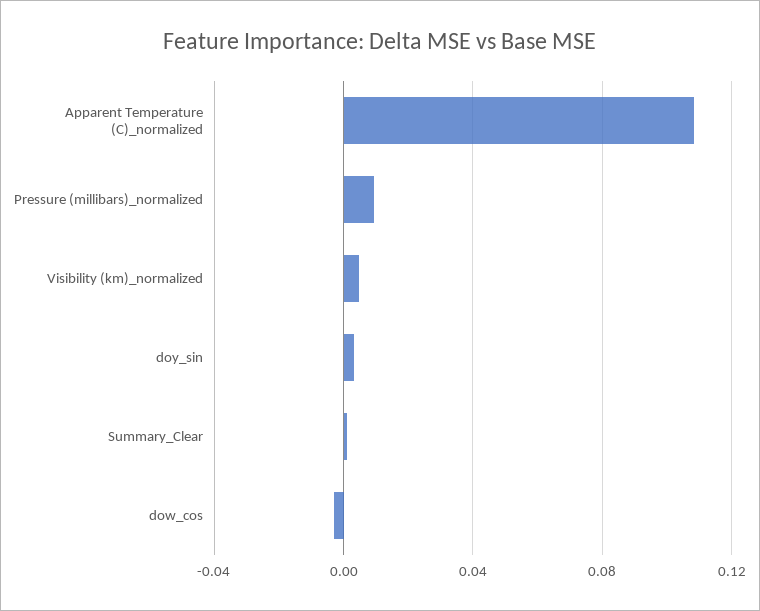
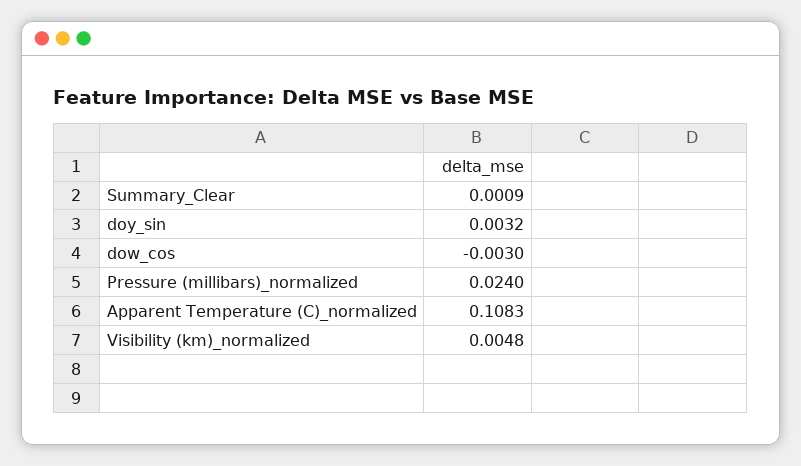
  {
    "Apparent Temperature (C)_normalized": 0.1083,
-   "Pressure (millibars)_normalized": 0.01,
+   "Pressure (millibars)_normalized": 0.024,
    "Visibility (km)_normalized": 0.0048,
    "doy_sin": 0.0032,
    "Summary_Clear": 0.0009,
    "dow_cos": -0.003
  }

